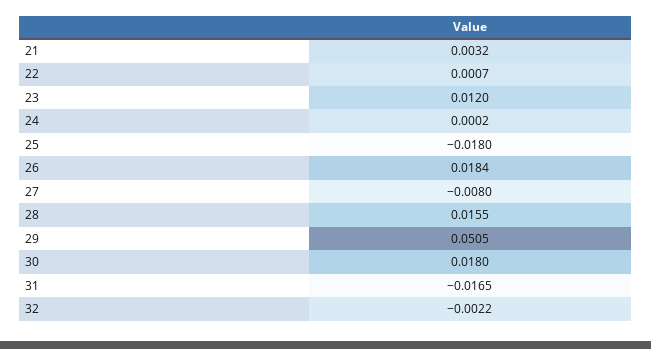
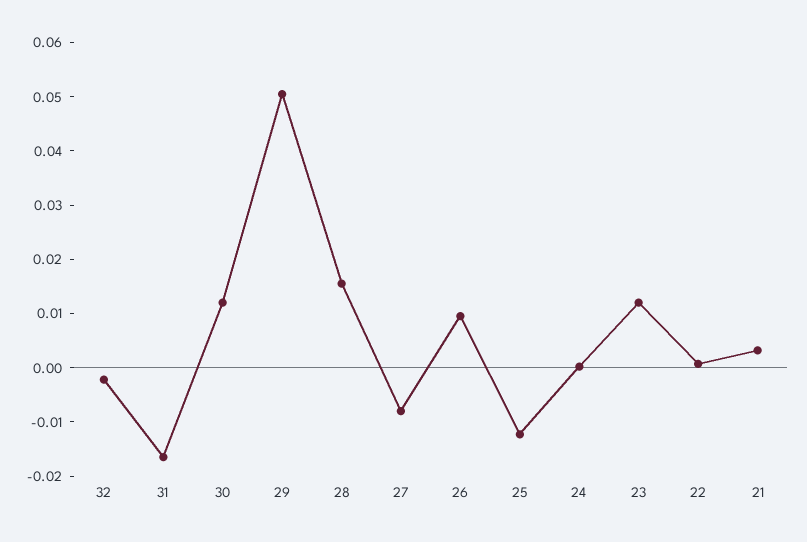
  {
    "21": 0.0032,
    "22": 0.0007,
    "23": 0.012,
    "24": 0.0002,
-   "25": -0.018,
+   "25": -0.012,
-   "26": 0.0184,
+   "26": 0.01,
    "27": -0.008,
    "28": 0.0155,
    "29": 0.0505,
-   "30": 0.018,
+   "30": 0.012,
    "31": -0.0165,
    "32": -0.0022
  }

